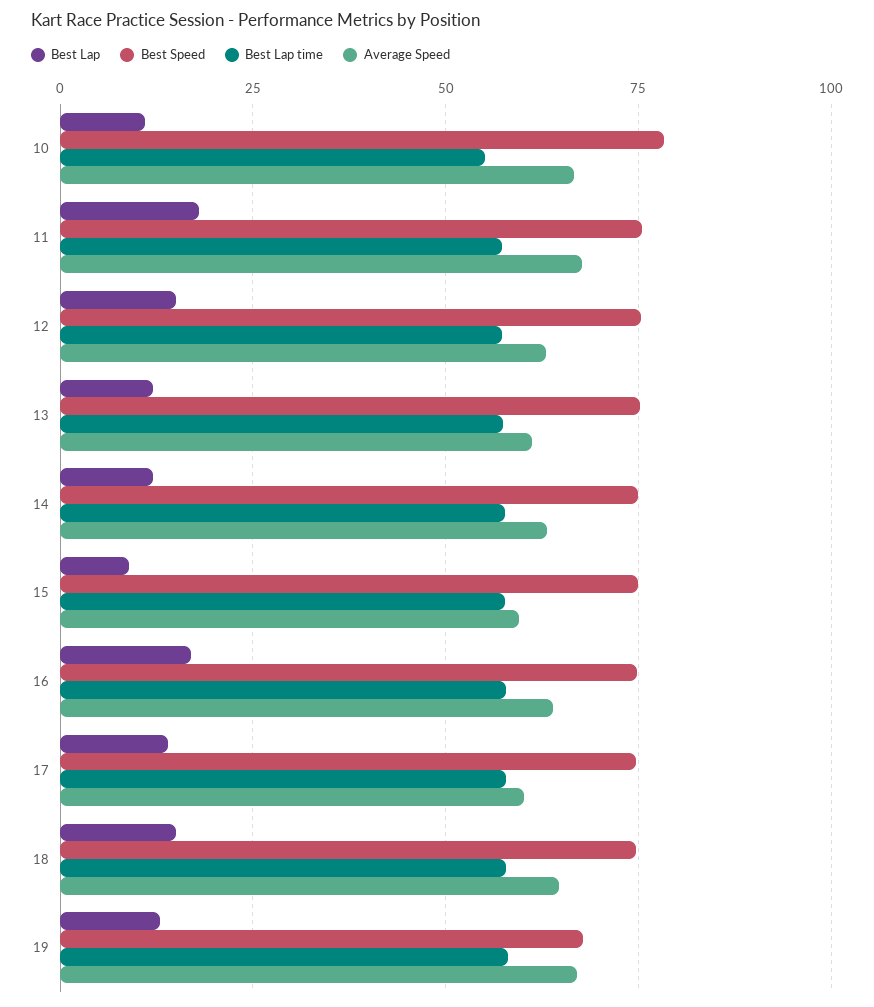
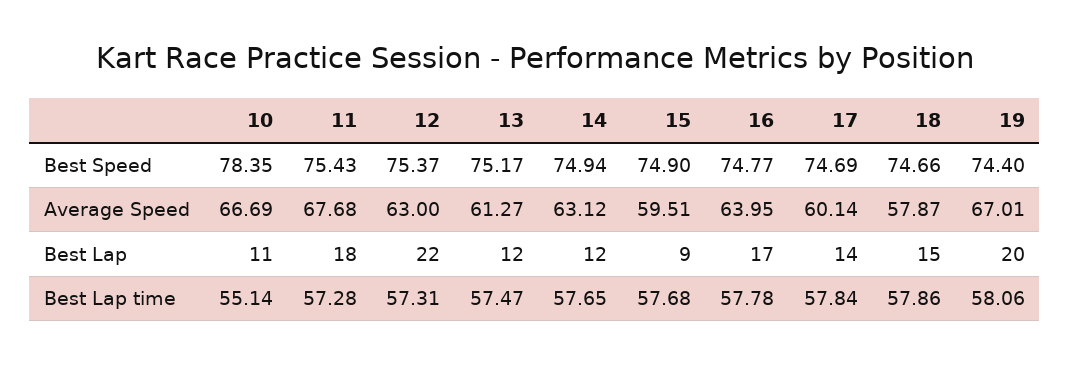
  {
    "Best Lap": {
      "10": 11,
      "11": 18,
-     "12": 15,
+     "12": 22,
      "13": 12,
      "14": 12,
      "15": 9,
      "16": 17,
      "17": 14,
      "18": 15,
-     "19": 12.5
+     "19": 20
    },
    "Best Speed": {
      "10": 78.35,
      "11": 75.43,
      "12": 75.37,
      "13": 75.17,
      "14": 74.94,
      "15": 74.9,
      "16": 74.77,
      "17": 74.69,
      "18": 74.66,
-     "19": 67.5
+     "19": 74.4
    },
    "Best Lap time": {
      "10": 55.14,
      "11": 57.28,
      "12": 57.31,
      "13": 57.47,
      "14": 57.65,
      "15": 57.68,
      "16": 57.78,
      "17": 57.84,
      "18": 57.86,
      "19": 58.06
    },
    "Average Speed": {
      "10": 66.69,
      "11": 67.68,
      "12": 63,
      "13": 61.27,
      "14": 63.12,
      "15": 59.51,
      "16": 63.95,
      "17": 60.14,
-     "18": 65,
+     "18": 57.87,
      "19": 67.01
    }
  }

